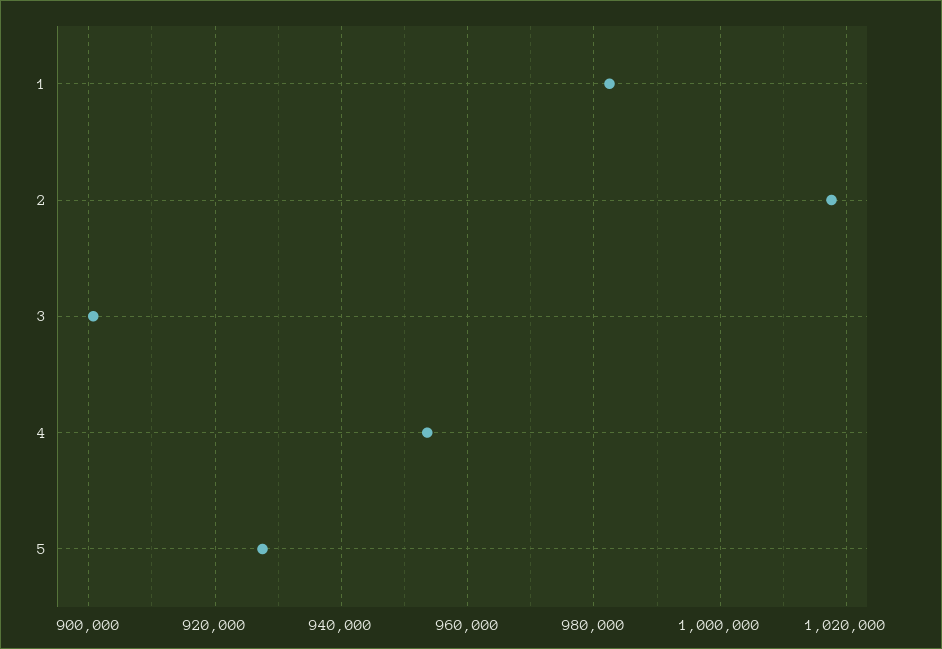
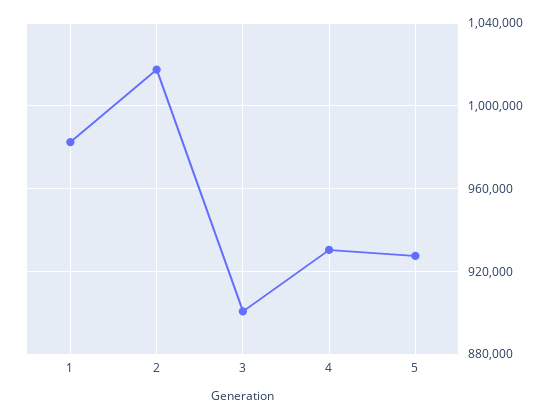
  {
    "1": 982000,
    "2": 1018000,
    "3": 900000,
-   "4": 954000,
+   "4": 930000,
    "5": 928000
  }

